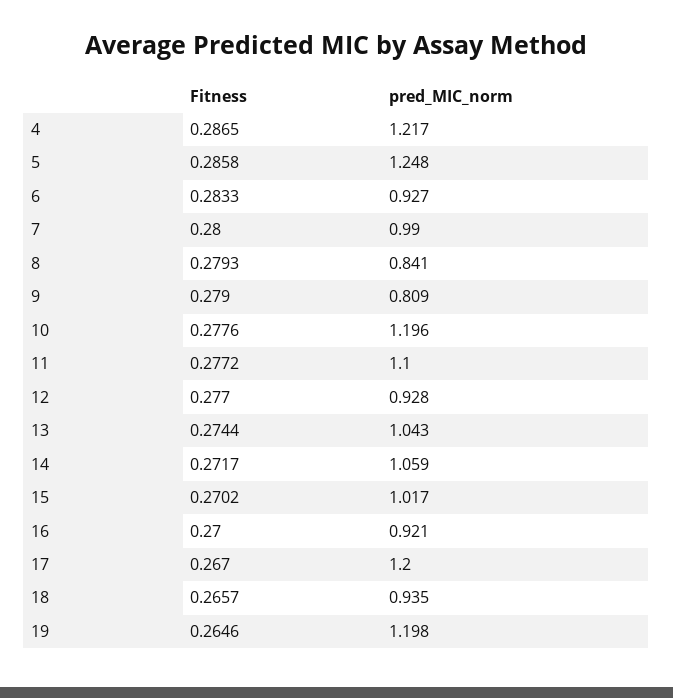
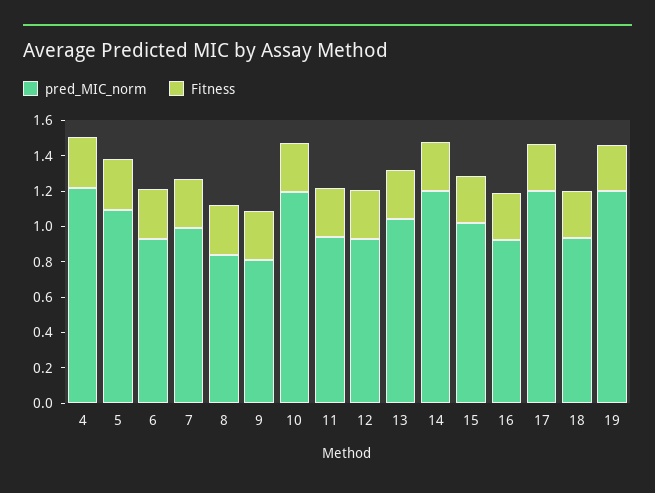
  {
    "Fitness": {
      "4": 0.2865,
      "5": 0.2858,
      "6": 0.2833,
      "7": 0.28,
      "8": 0.2793,
      "9": 0.279,
      "10": 0.2776,
      "11": 0.2772,
      "12": 0.277,
      "13": 0.2744,
      "14": 0.2717,
      "15": 0.2702,
      "16": 0.27,
      "17": 0.267,
      "18": 0.2657,
      "19": 0.2646
    },
    "pred_MIC_norm": {
      "4": 1.217,
-     "5": 1.248,
+     "5": 1.1,
      "6": 0.927,
      "7": 0.99,
      "8": 0.841,
      "9": 0.809,
      "10": 1.196,
-     "11": 1.1,
+     "11": 0.95,
      "12": 0.928,
      "13": 1.043,
-     "14": 1.059,
+     "14": 1.2,
      "15": 1.017,
      "16": 0.921,
      "17": 1.2,
      "18": 0.935,
      "19": 1.198
    }
  }

